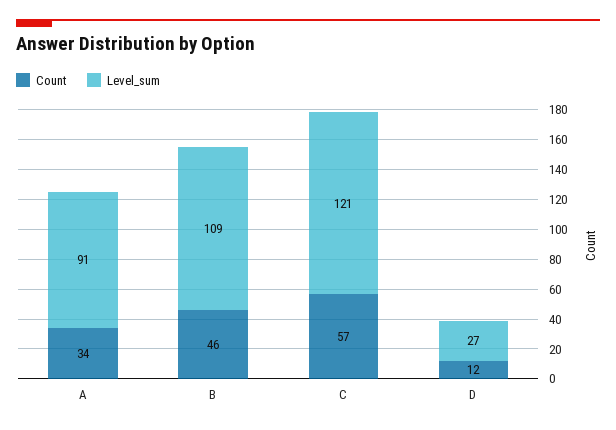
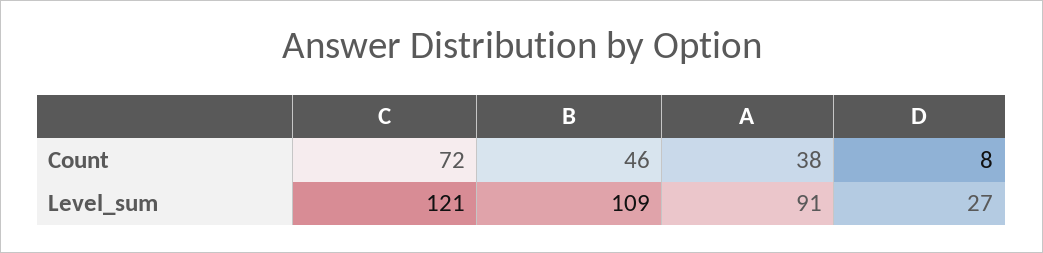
  {
    "Count": {
-     "A": 34,
+     "A": 38,
      "B": 46,
-     "C": 57,
+     "C": 72,
-     "D": 12
+     "D": 8
    },
    "Level_sum": {
      "A": 91,
      "B": 109,
      "C": 121,
      "D": 27
    }
  }

